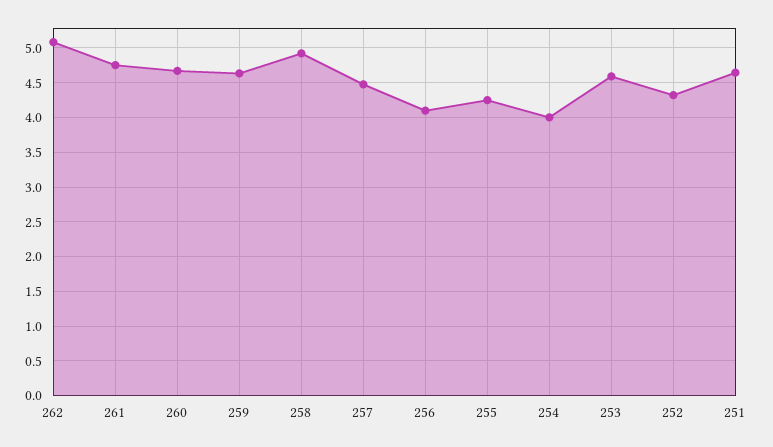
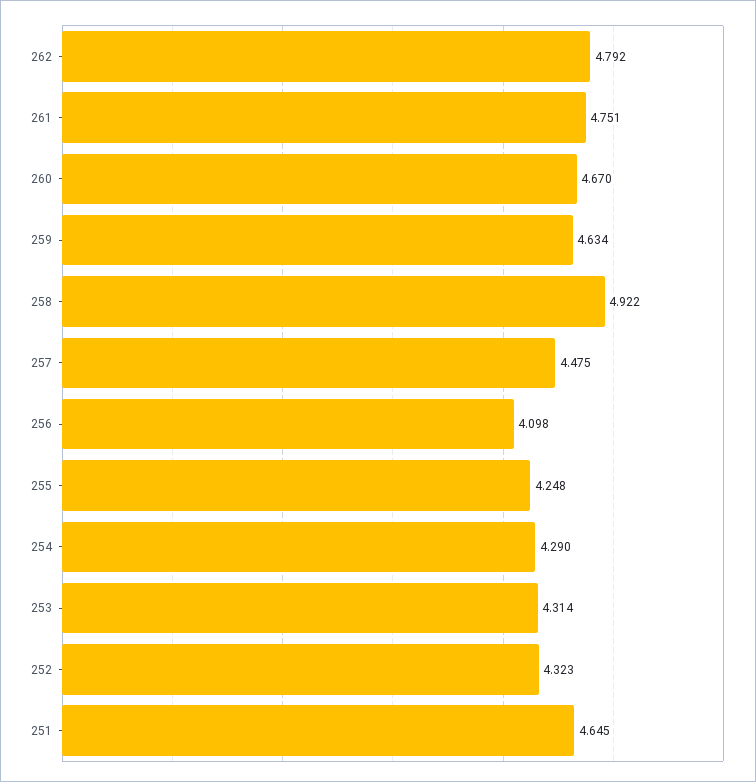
  {
-   "262": 5.1,
+   "262": 4.792,
    "261": 4.751,
    "260": 4.67,
    "259": 4.634,
    "258": 4.922,
    "257": 4.475,
    "256": 4.098,
    "255": 4.248,
-   "254": 4,
+   "254": 4.29,
-   "253": 4.6,
+   "253": 4.314,
    "252": 4.323,
    "251": 4.645
  }

